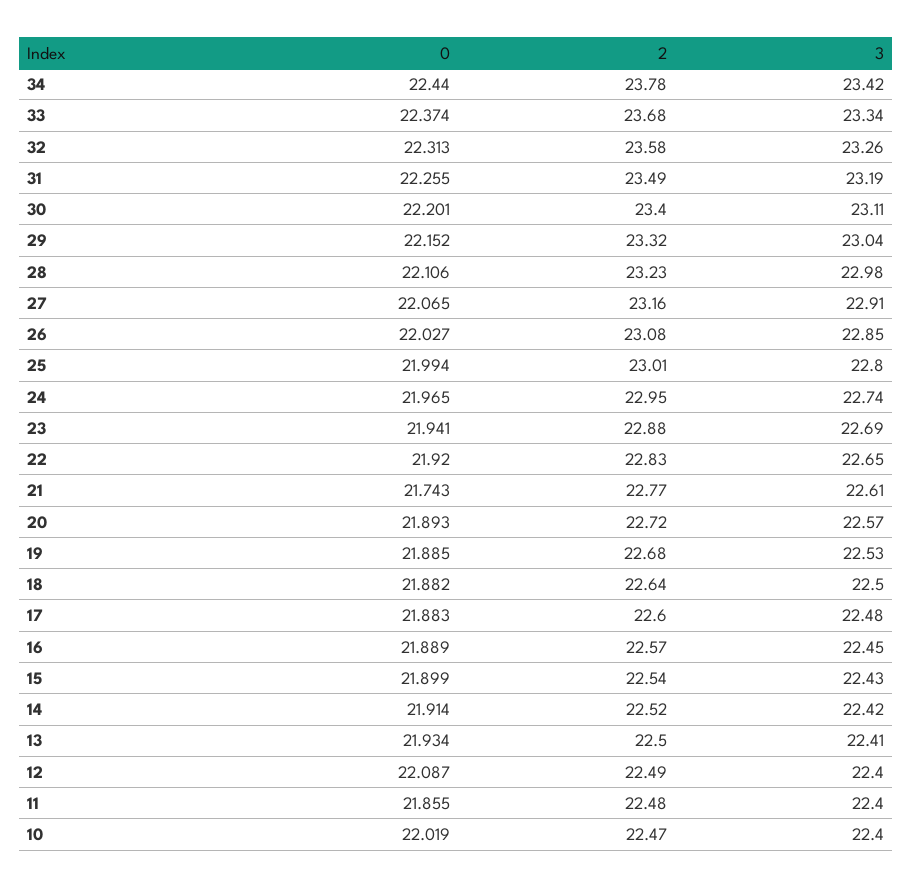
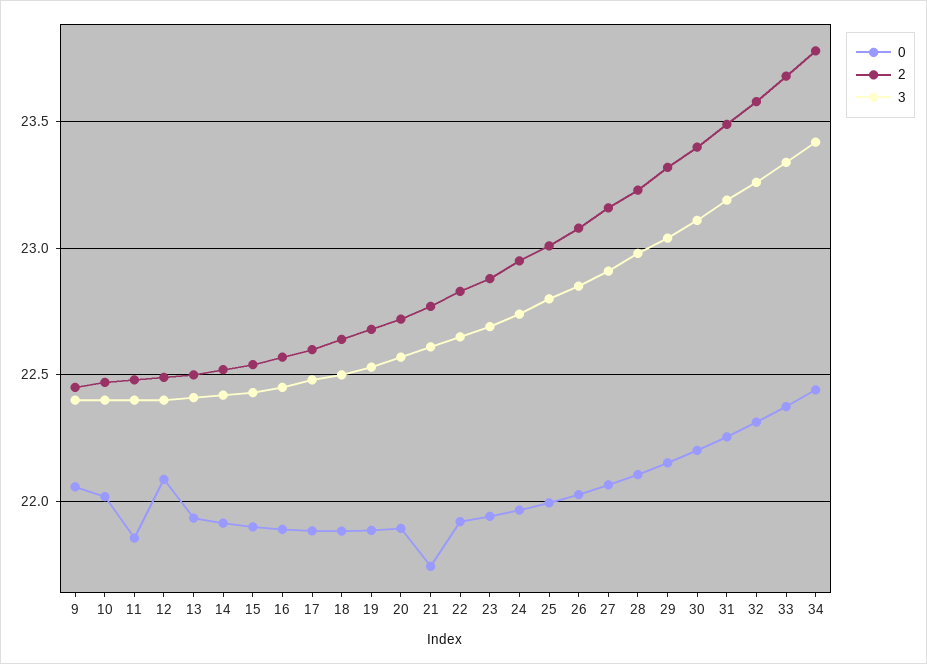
  {
    "0": {
      "34": 22.44,
      "33": 22.374,
      "32": 22.313,
      "31": 22.255,
      "30": 22.201,
      "29": 22.152,
      "28": 22.106,
      "27": 22.065,
      "26": 22.027,
      "25": 21.994,
      "24": 21.965,
      "23": 21.941,
      "22": 21.92,
      "21": 21.743,
      "20": 21.893,
      "19": 21.885,
      "18": 21.882,
      "17": 21.883,
      "16": 21.889,
      "15": 21.899,
      "14": 21.914,
      "13": 21.934,
      "12": 22.087,
      "11": 21.855,
-     "10": 22.019
+     "10": 22.019,
+     "9": 22.05
    },
    "2": {
      "34": 23.78,
      "33": 23.68,
      "32": 23.58,
      "31": 23.49,
      "30": 23.4,
      "29": 23.32,
      "28": 23.23,
      "27": 23.16,
      "26": 23.08,
      "25": 23.01,
      "24": 22.95,
      "23": 22.88,
      "22": 22.83,
      "21": 22.77,
      "20": 22.72,
      "19": 22.68,
      "18": 22.64,
      "17": 22.6,
      "16": 22.57,
      "15": 22.54,
      "14": 22.52,
      "13": 22.5,
      "12": 22.49,
      "11": 22.48,
-     "10": 22.47
+     "10": 22.47,
+     "9": 22.45
    },
    "3": {
      "34": 23.42,
      "33": 23.34,
      "32": 23.26,
      "31": 23.19,
      "30": 23.11,
      "29": 23.04,
      "28": 22.98,
      "27": 22.91,
      "26": 22.85,
      "25": 22.8,
      "24": 22.74,
      "23": 22.69,
      "22": 22.65,
      "21": 22.61,
      "20": 22.57,
      "19": 22.53,
      "18": 22.5,
      "17": 22.48,
      "16": 22.45,
      "15": 22.43,
      "14": 22.42,
      "13": 22.41,
      "12": 22.4,
      "11": 22.4,
-     "10": 22.4
+     "10": 22.4,
+     "9": 22.4
    }
  }

